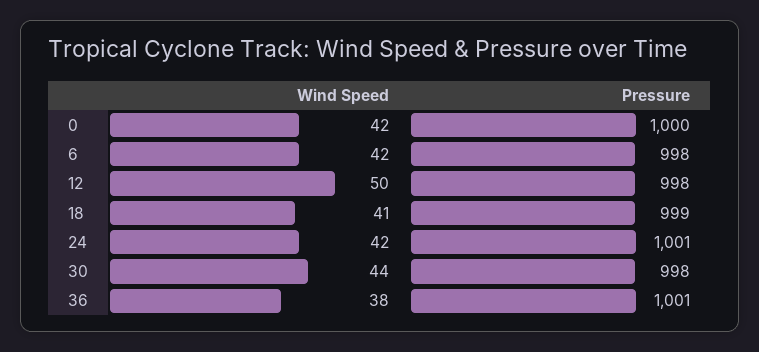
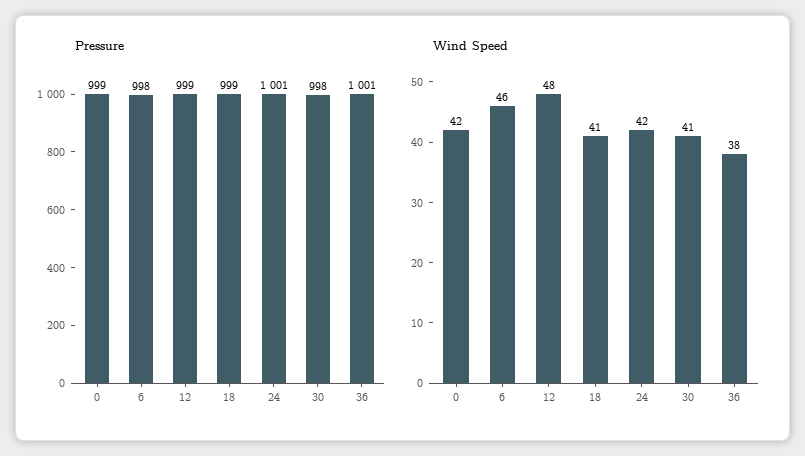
  {
    "Wind Speed": {
      "0": 42,
-     "6": 42,
+     "6": 46,
-     "12": 50,
+     "12": 48,
      "18": 41,
      "24": 42,
-     "30": 44,
+     "30": 41,
      "36": 38
    },
    "Pressure": {
-     "0": 1000,
+     "0": 999,
      "6": 998,
-     "12": 998,
+     "12": 999,
      "18": 999,
      "24": 1001,
      "30": 998,
      "36": 1001
    }
  }

